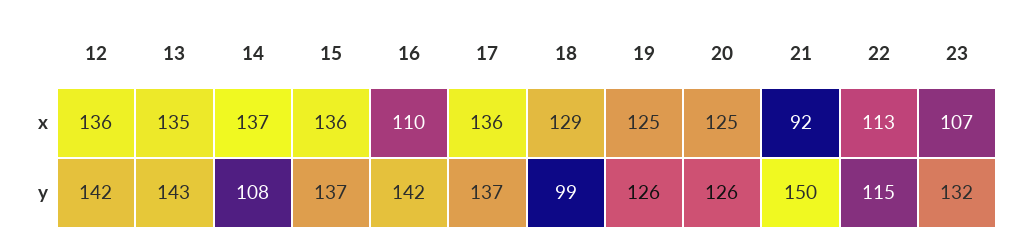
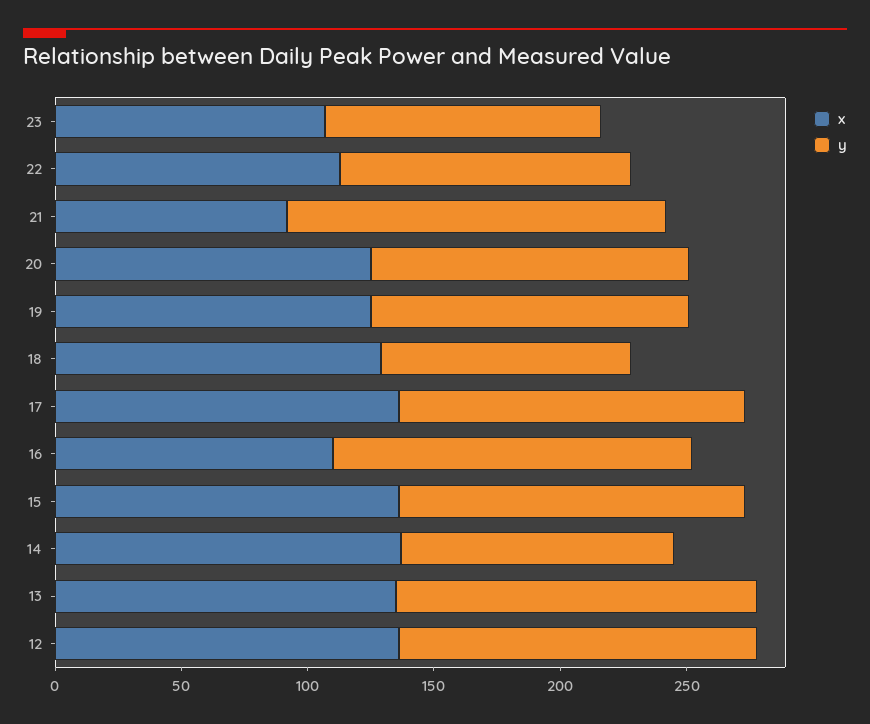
  {
    "x": {
      "12": 136,
      "13": 135,
      "14": 137,
      "15": 136,
      "16": 110,
      "17": 136,
      "18": 129,
      "19": 125,
      "20": 125,
      "21": 92,
      "22": 113,
      "23": 107
    },
    "y": {
      "12": 142,
      "13": 143,
      "14": 108,
      "15": 137,
      "16": 142,
      "17": 137,
      "18": 99,
      "19": 126,
      "20": 126,
      "21": 150,
      "22": 115,
-     "23": 132
+     "23": 110
    }
  }

